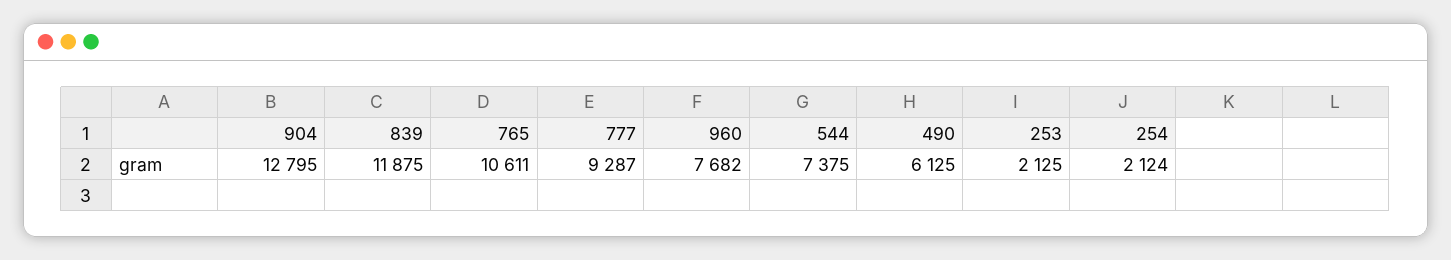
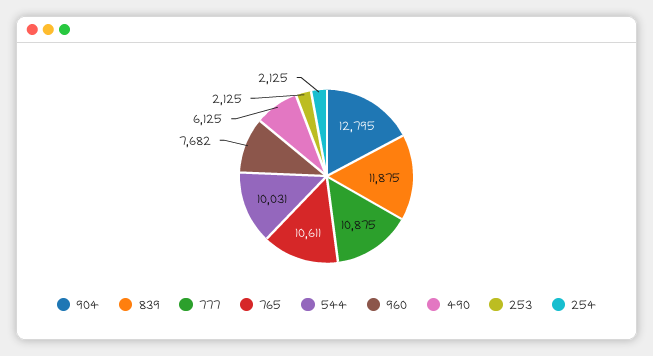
  {
    "904": 12795,
    "839": 11875,
    "765": 10611,
-   "777": 9287,
+   "777": 10875,
    "960": 7682,
-   "544": 7375,
+   "544": 10031,
    "490": 6125,
    "253": 2125,
-   "254": 2124
+   "254": 2125
  }

